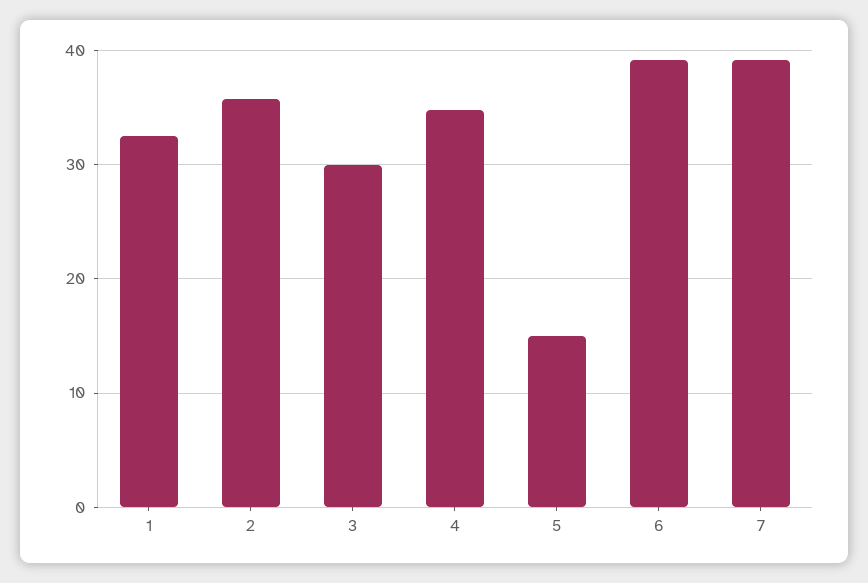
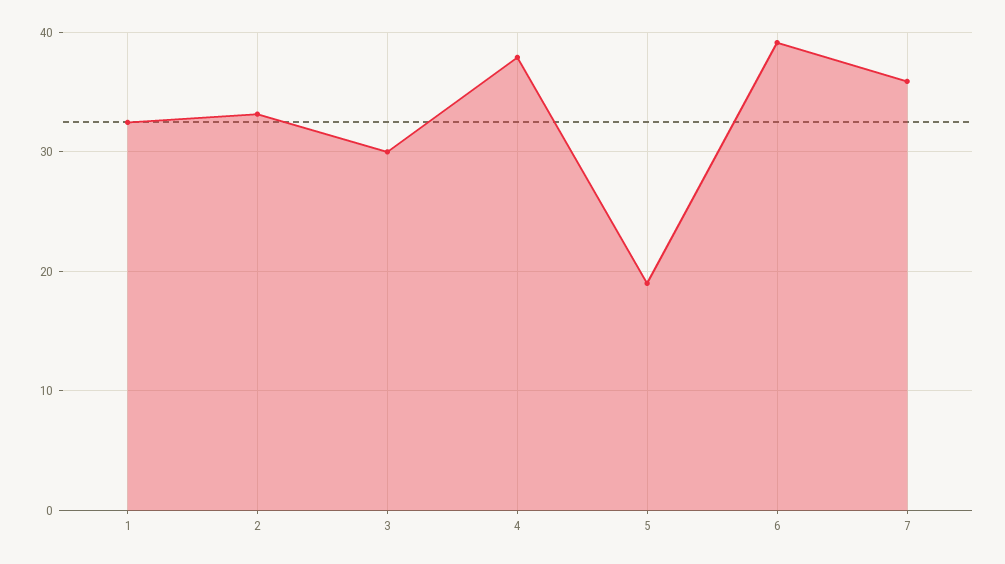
  {
    "1": 32,
-   "2": 36,
+   "2": 33,
    "3": 30,
-   "4": 35,
+   "4": 38,
-   "5": 15,
+   "5": 19,
    "6": 39,
-   "7": 39
+   "7": 36
  }

